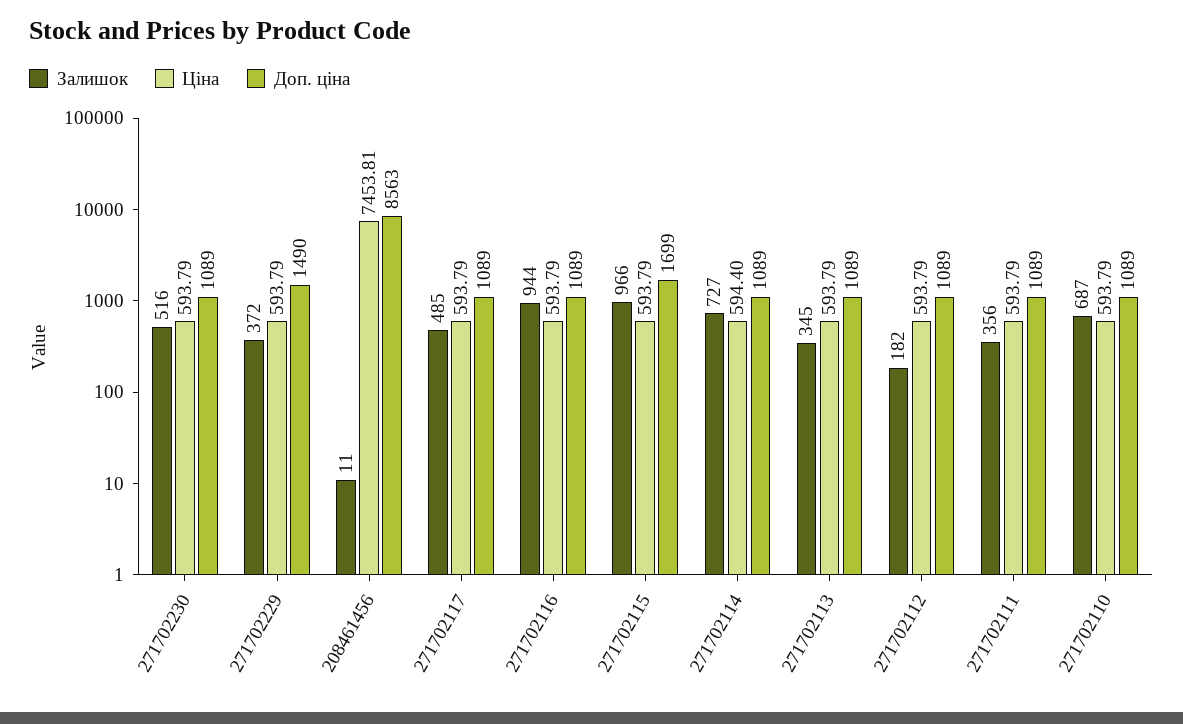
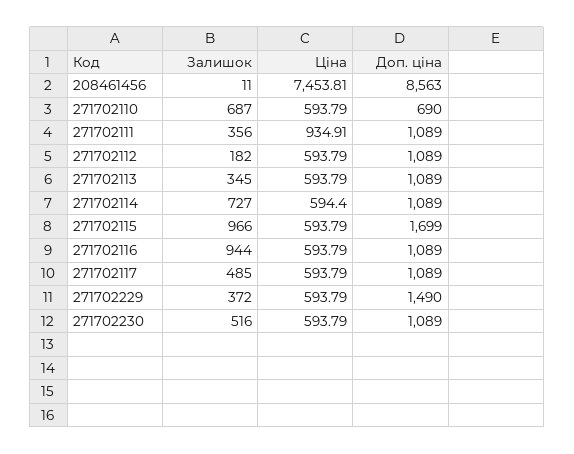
  {
    "Залишок": {
      "271702230": 516,
      "271702229": 372,
      "208461456": 11,
      "271702117": 485,
      "271702116": 944,
      "271702115": 966,
      "271702114": 727,
      "271702113": 345,
      "271702112": 182,
      "271702111": 356,
      "271702110": 687
    },
    "Ціна": {
      "271702230": 593.79,
      "271702229": 593.79,
      "208461456": 7453.81,
      "271702117": 593.79,
      "271702116": 593.79,
      "271702115": 593.79,
      "271702114": 594.4,
      "271702113": 593.79,
      "271702112": 593.79,
-     "271702111": 593.79,
+     "271702111": 934.91,
      "271702110": 593.79
    },
    "Доп. ціна": {
      "271702230": 1089,
      "271702229": 1490,
      "208461456": 8563,
      "271702117": 1089,
      "271702116": 1089,
      "271702115": 1699,
      "271702114": 1089,
      "271702113": 1089,
      "271702112": 1089,
      "271702111": 1089,
-     "271702110": 1089
+     "271702110": 690
    }
  }

